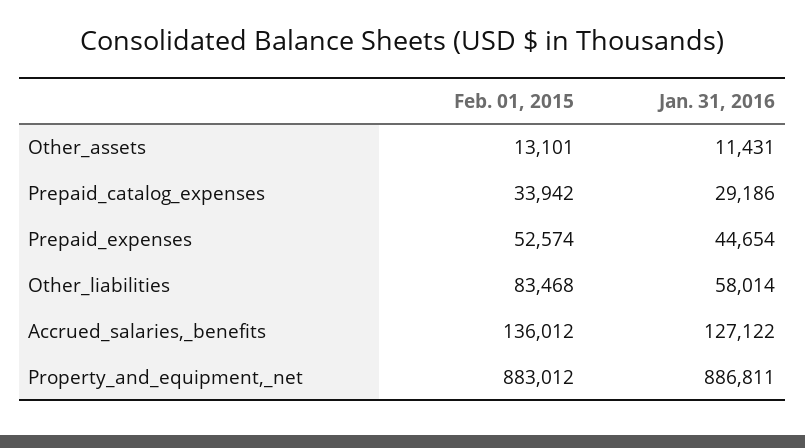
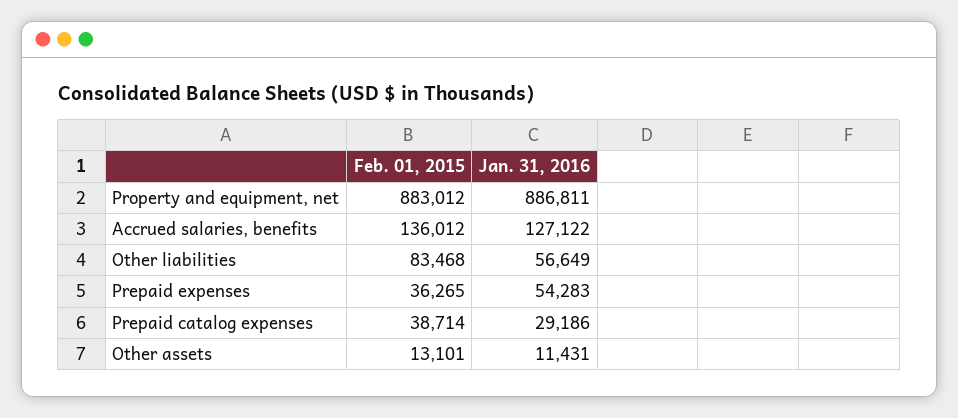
  {
    "Feb. 01, 2015": {
      "Other_assets": 13101,
-     "Prepaid_catalog_expenses": 33942,
+     "Prepaid_catalog_expenses": 38714,
-     "Prepaid_expenses": 52574,
+     "Prepaid_expenses": 36265,
      "Other_liabilities": 83468,
      "Accrued_salaries,_benefits": 136012,
      "Property_and_equipment,_net": 883012
    },
    "Jan. 31, 2016": {
      "Other_assets": 11431,
      "Prepaid_catalog_expenses": 29186,
-     "Prepaid_expenses": 44654,
+     "Prepaid_expenses": 54283,
-     "Other_liabilities": 58014,
+     "Other_liabilities": 56649,
      "Accrued_salaries,_benefits": 127122,
      "Property_and_equipment,_net": 886811
    }
  }

